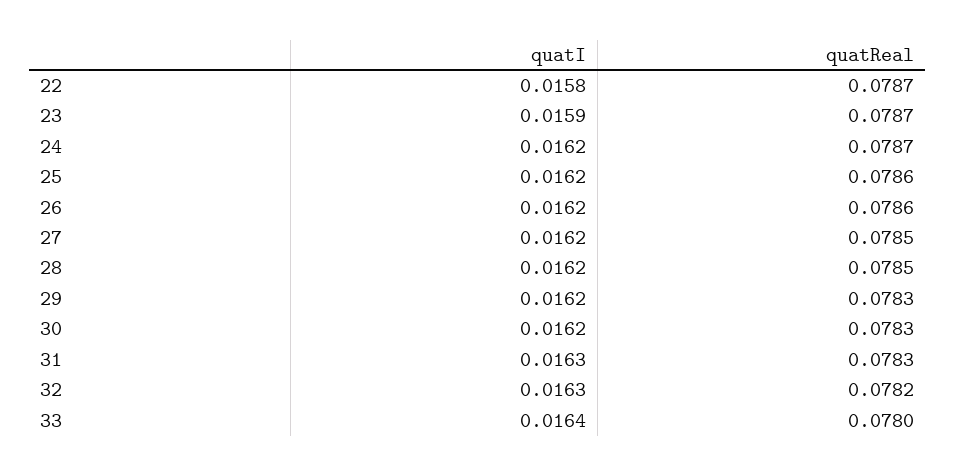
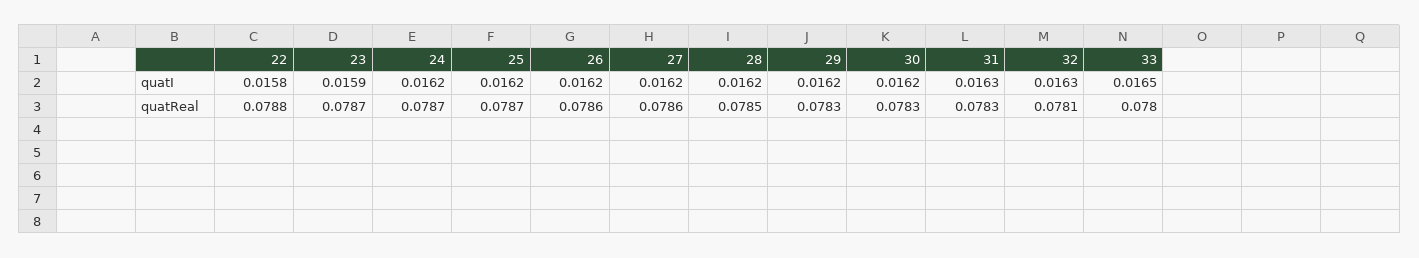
  {
    "quatI": {
      "22": 0.0158,
      "23": 0.0159,
      "24": 0.0162,
      "25": 0.0162,
      "26": 0.0162,
      "27": 0.0162,
      "28": 0.0162,
      "29": 0.0162,
      "30": 0.0162,
      "31": 0.0163,
      "32": 0.0163,
-     "33": 0.0164
+     "33": 0.0165
    },
    "quatReal": {
-     "22": 0.0787,
+     "22": 0.0788,
      "23": 0.0787,
      "24": 0.0787,
-     "25": 0.0786,
+     "25": 0.0787,
      "26": 0.0786,
-     "27": 0.0785,
+     "27": 0.0786,
      "28": 0.0785,
      "29": 0.0783,
      "30": 0.0783,
      "31": 0.0783,
-     "32": 0.0782,
+     "32": 0.0781,
      "33": 0.078
    }
  }

